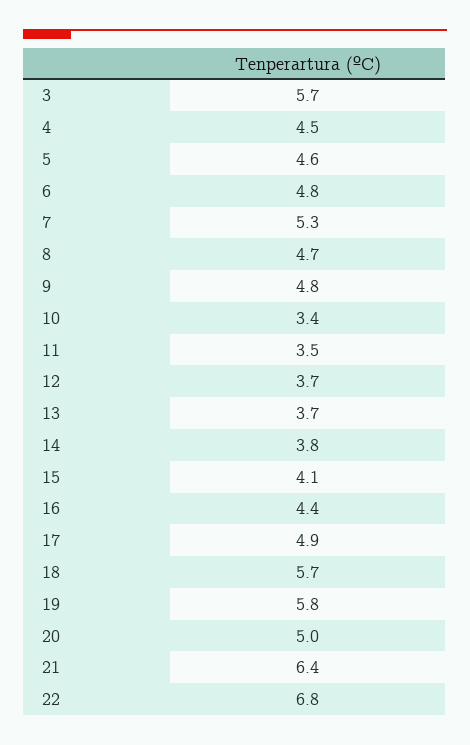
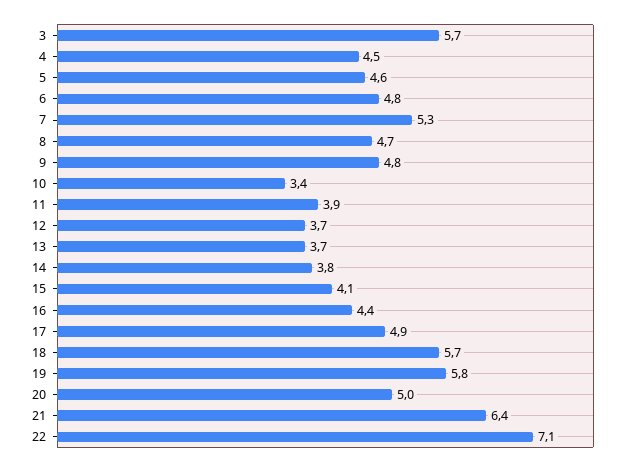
  {
    "3": 5.7,
    "4": 4.5,
    "5": 4.6,
    "6": 4.8,
    "7": 5.3,
    "8": 4.7,
    "9": 4.8,
    "10": 3.4,
-   "11": 3.5,
+   "11": 3.9,
    "12": 3.7,
    "13": 3.7,
    "14": 3.8,
    "15": 4.1,
    "16": 4.4,
    "17": 4.9,
    "18": 5.7,
    "19": 5.8,
    "20": 5,
    "21": 6.4,
-   "22": 6.8
+   "22": 7.1
  }

